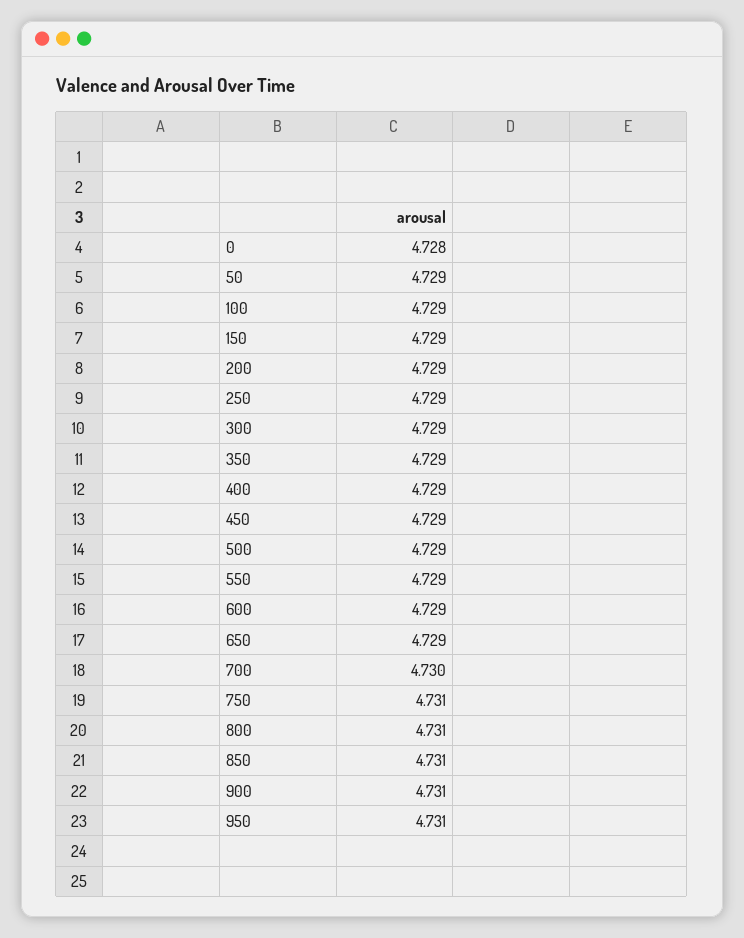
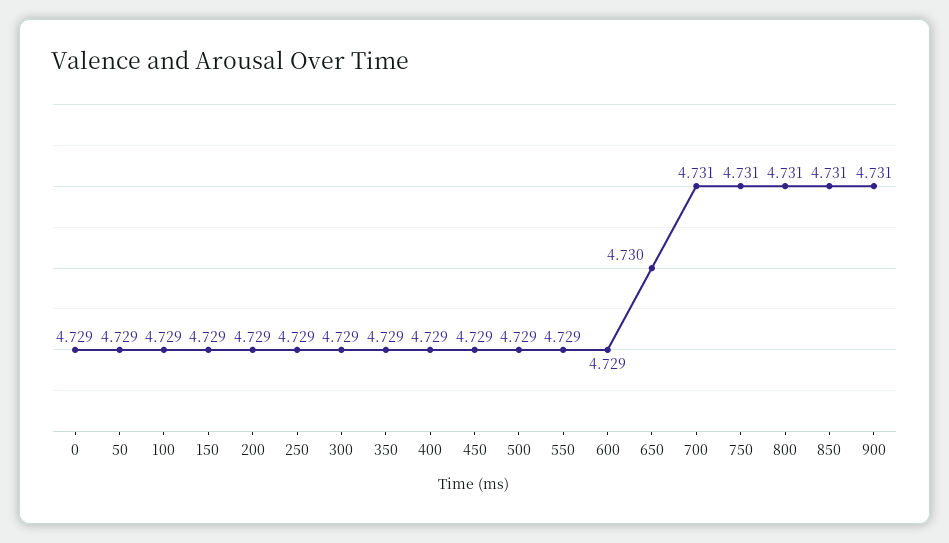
  {
-   "0": 4.728,
+   "0": 4.729,
    "50": 4.729,
    "100": 4.729,
    "150": 4.729,
    "200": 4.729,
    "250": 4.729,
    "300": 4.729,
    "350": 4.729,
    "400": 4.729,
    "450": 4.729,
    "500": 4.729,
    "550": 4.729,
    "600": 4.729,
-   "650": 4.729,
+   "650": 4.73,
-   "700": 4.73,
+   "700": 4.731,
    "750": 4.731,
    "800": 4.731,
    "850": 4.731,
-   "900": 4.731,
+   "900": 4.731
-   "950": 4.731
  }

